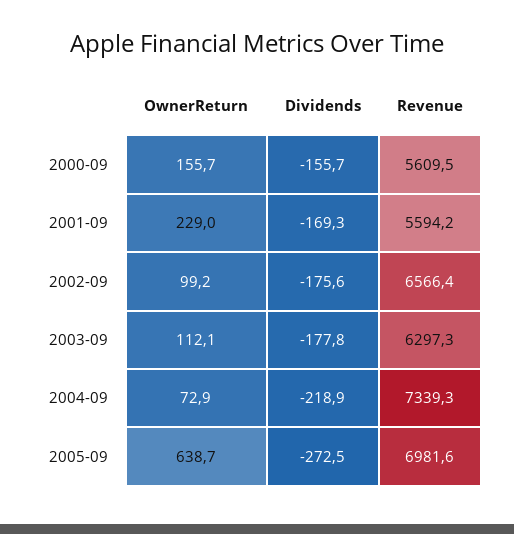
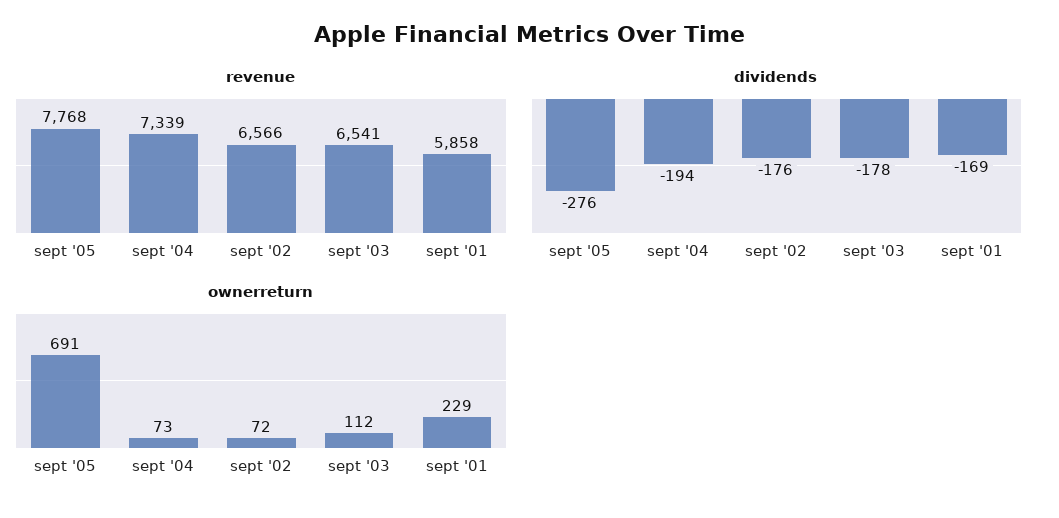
  {
    "OwnerReturn": {
-     "2000-09": 155.7,
      "2001-09": 229,
-     "2002-09": 99.2,
+     "2002-09": 72,
      "2003-09": 112.1,
      "2004-09": 72.9,
-     "2005-09": 638.7
+     "2005-09": 691
    },
    "Dividends": {
-     "2000-09": -155.7,
      "2001-09": -169.3,
      "2002-09": -175.6,
      "2003-09": -177.8,
-     "2004-09": -218.9,
+     "2004-09": -194,
-     "2005-09": -272.5
+     "2005-09": -276
    },
    "Revenue": {
-     "2000-09": 5609.5,
-     "2001-09": 5594.2,
+     "2001-09": 5858,
      "2002-09": 6566.4,
-     "2003-09": 6297.3,
+     "2003-09": 6541,
      "2004-09": 7339.3,
-     "2005-09": 6981.6
+     "2005-09": 7768
    }
  }

